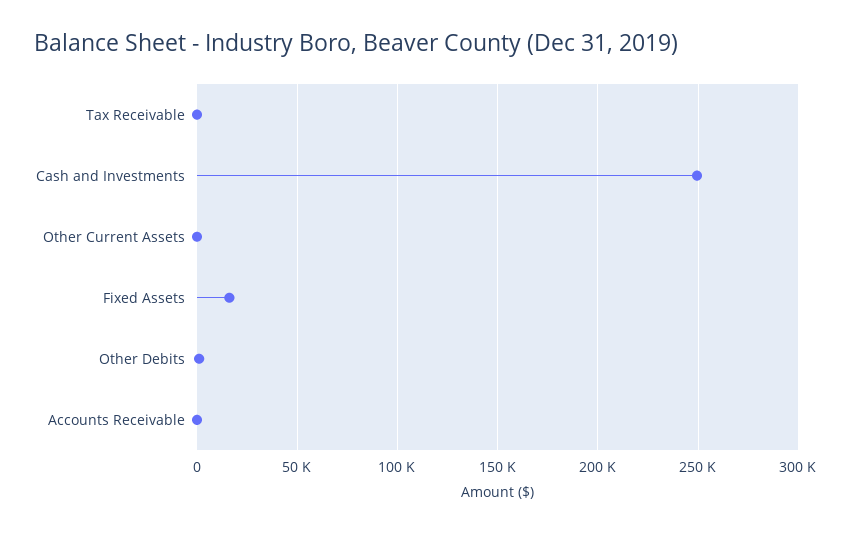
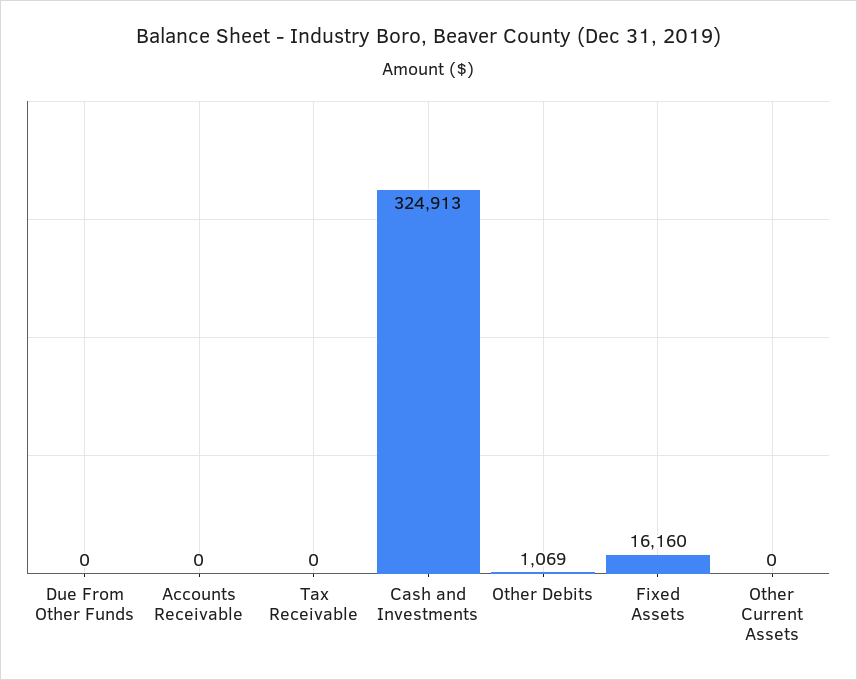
  {
    "Tax Receivable": 0,
-   "Cash and Investments": 250000,
+   "Cash and Investments": 324913,
    "Other Current Assets": 0,
    "Fixed Assets": 16160,
    "Other Debits": 1069,
-   "Accounts Receivable": 0
+   "Accounts Receivable": 0,
+   "Due From Other Funds": 0
  }

